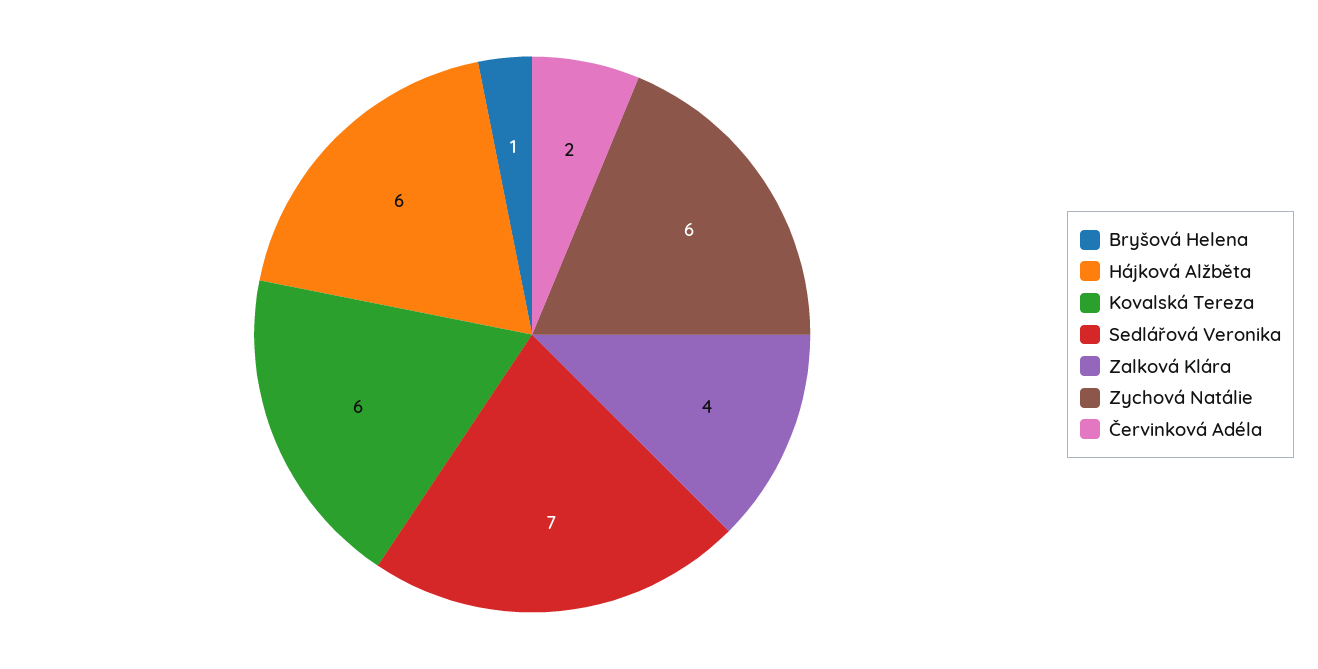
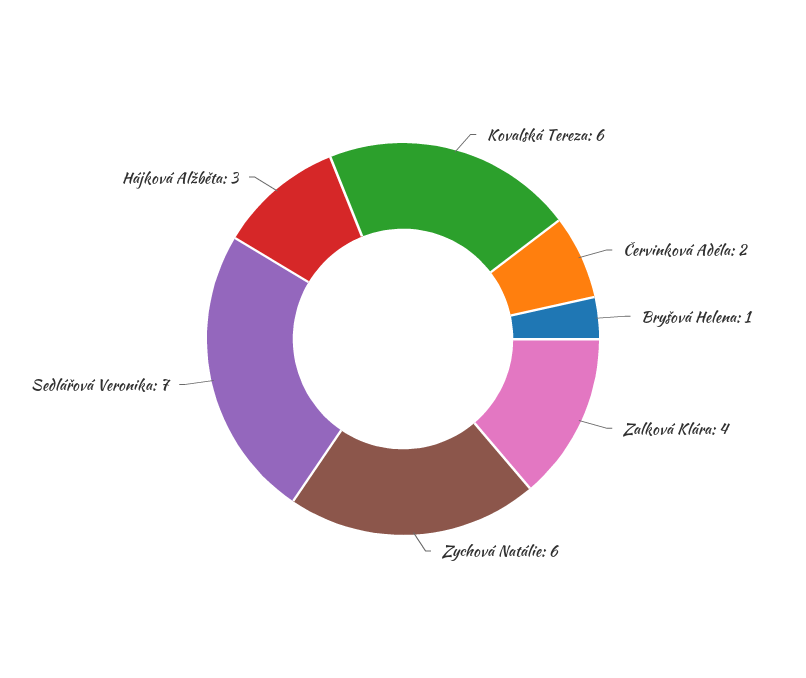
  {
    "Bryšová Helena": 1,
-   "Hájková Alžběta": 6,
+   "Hájková Alžběta": 3,
    "Kovalská Tereza": 6,
    "Sedlářová Veronika": 7,
    "Zalková Klára": 4,
    "Zychová Natálie": 6,
    "Červinková Adéla": 2
  }

